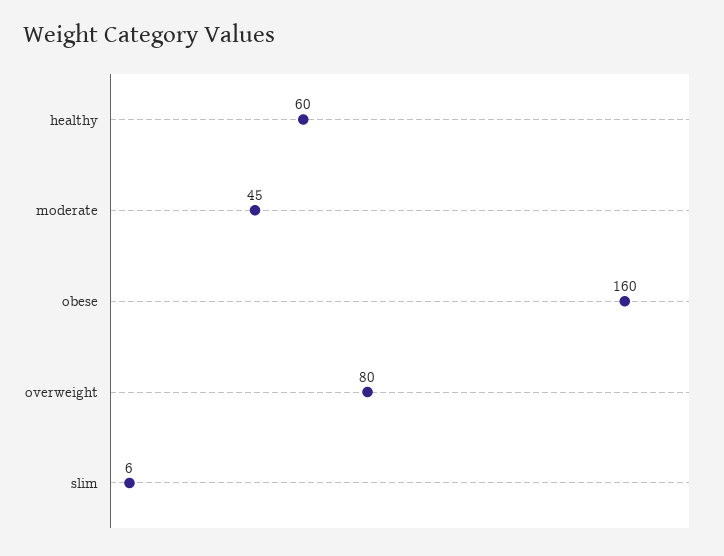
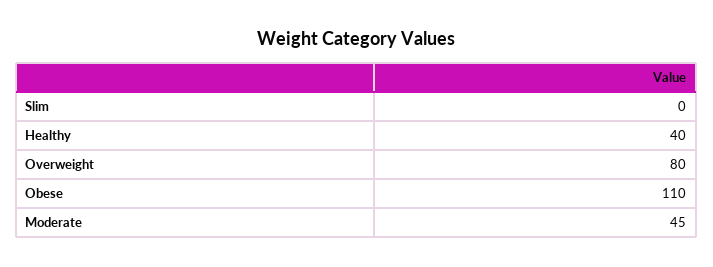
  {
-   "healthy": 60,
+   "healthy": 40,
    "moderate": 45,
-   "obese": 160,
+   "obese": 110,
    "overweight": 80,
-   "slim": 6
+   "slim": 0
  }

